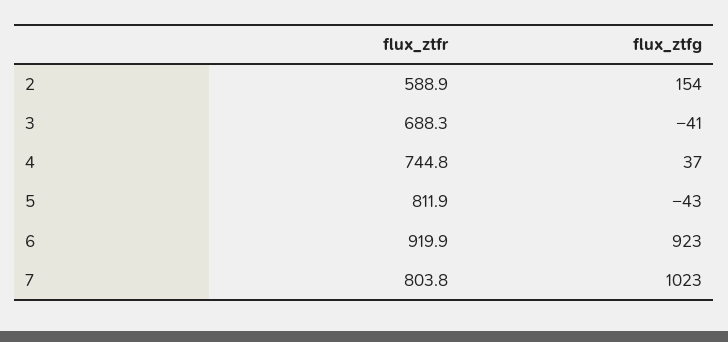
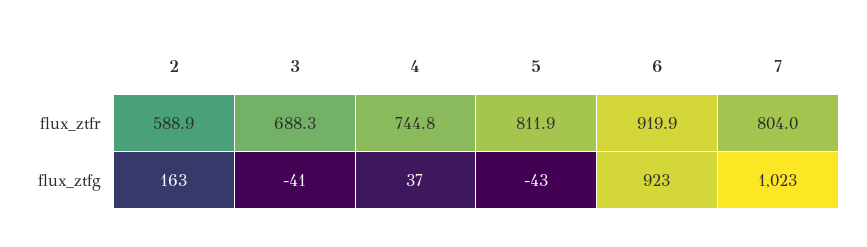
  {
    "flux_ztfr": {
      "2": 588.9,
      "3": 688.3,
      "4": 744.8,
      "5": 811.9,
      "6": 919.9,
-     "7": 803.8
+     "7": 804
    },
    "flux_ztfg": {
-     "2": 154,
+     "2": 163,
      "3": -41,
      "4": 37,
      "5": -43,
      "6": 923,
      "7": 1023
    }
  }

